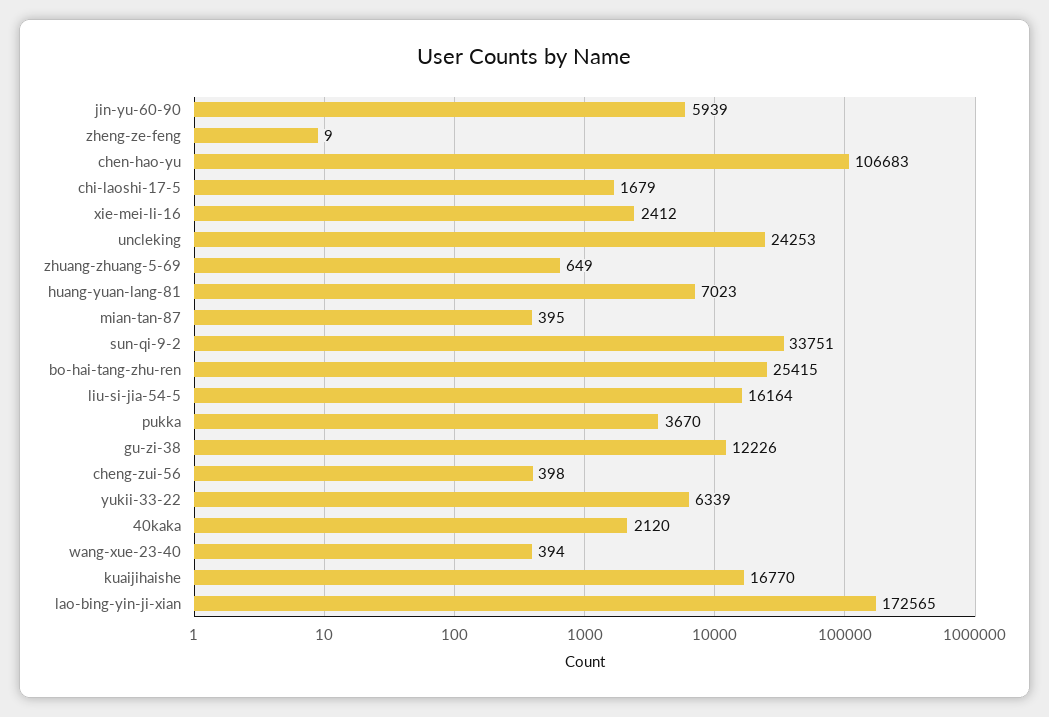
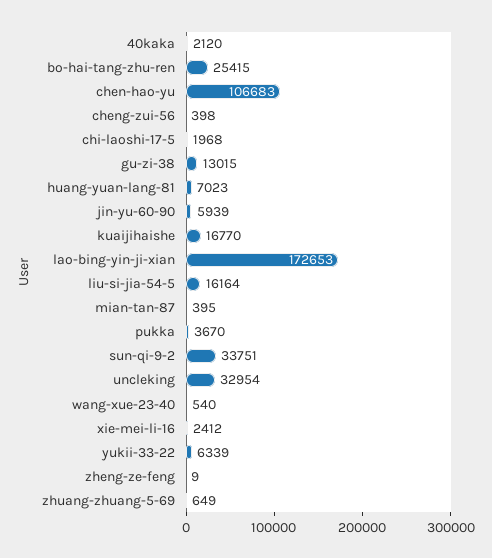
  {
    "jin-yu-60-90": 5939,
    "zheng-ze-feng": 9,
    "chen-hao-yu": 106683,
-   "chi-laoshi-17-5": 1679,
+   "chi-laoshi-17-5": 1968,
    "xie-mei-li-16": 2412,
-   "uncleking": 24253,
+   "uncleking": 32954,
    "zhuang-zhuang-5-69": 649,
    "huang-yuan-lang-81": 7023,
    "mian-tan-87": 395,
    "sun-qi-9-2": 33751,
    "bo-hai-tang-zhu-ren": 25415,
    "liu-si-jia-54-5": 16164,
    "pukka": 3670,
-   "gu-zi-38": 12226,
+   "gu-zi-38": 13015,
    "cheng-zui-56": 398,
    "yukii-33-22": 6339,
    "40kaka": 2120,
-   "wang-xue-23-40": 394,
+   "wang-xue-23-40": 540,
    "kuaijihaishe": 16770,
-   "lao-bing-yin-ji-xian": 172565
+   "lao-bing-yin-ji-xian": 172653
  }

